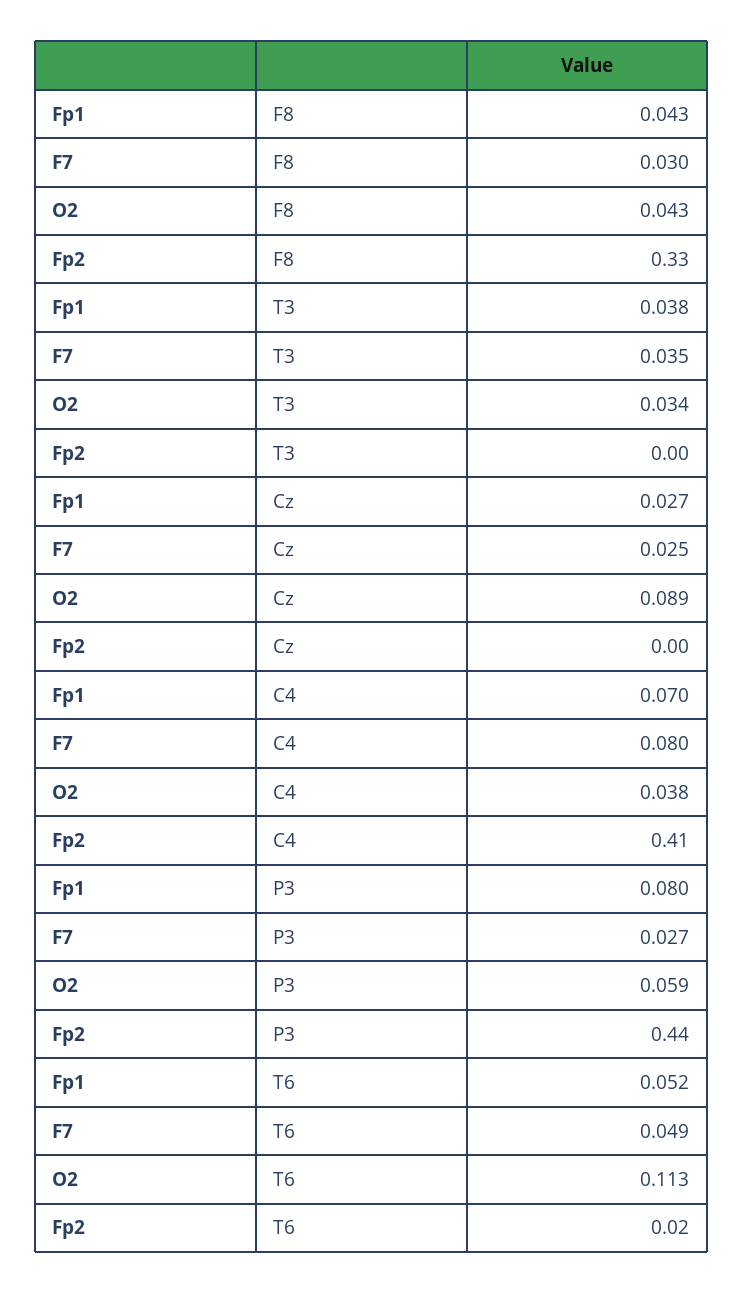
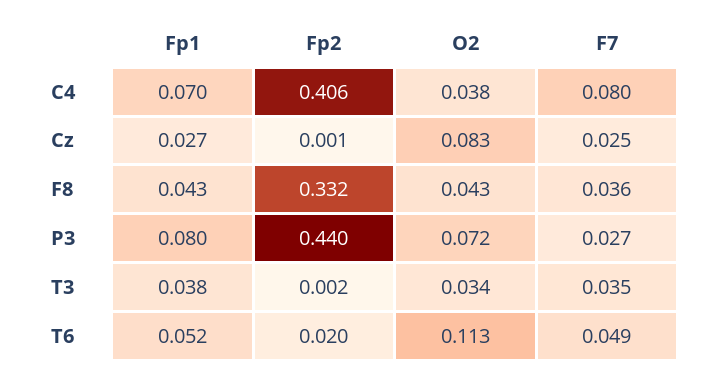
  {
    "Fp1": {
      "F8": 0.043,
      "T3": 0.038,
      "Cz": 0.027,
      "C4": 0.07,
      "P3": 0.08,
      "T6": 0.052
    },
    "F7": {
-     "F8": 0.03,
+     "F8": 0.036,
      "T3": 0.035,
      "Cz": 0.025,
      "C4": 0.08,
      "P3": 0.027,
      "T6": 0.049
    },
    "O2": {
      "F8": 0.043,
      "T3": 0.034,
-     "Cz": 0.089,
+     "Cz": 0.083,
      "C4": 0.038,
-     "P3": 0.059,
+     "P3": 0.072,
      "T6": 0.113
    },
    "Fp2": {
      "F8": 0.332,
      "T3": 0.002,
      "Cz": 0.001,
      "C4": 0.406,
      "P3": 0.44,
      "T6": 0.02
    }
  }

